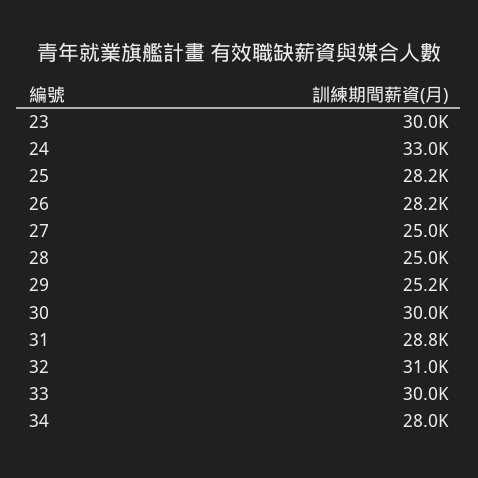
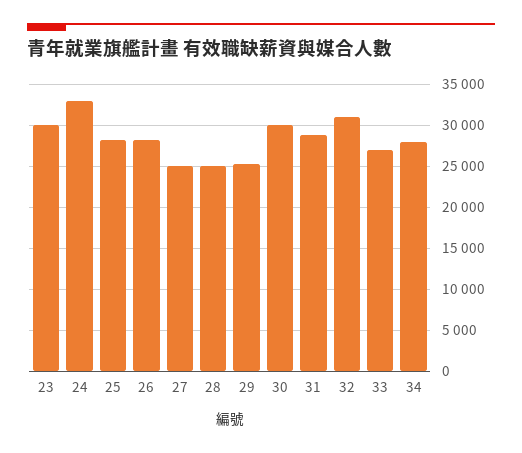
  {
    "23": 30000,
    "24": 33000,
    "25": 28200,
    "26": 28200,
    "27": 25000,
    "28": 25000,
    "29": 25200,
    "30": 30000,
    "31": 28800,
    "32": 31000,
-   "33": 30000,
+   "33": 27000,
    "34": 28000
  }

